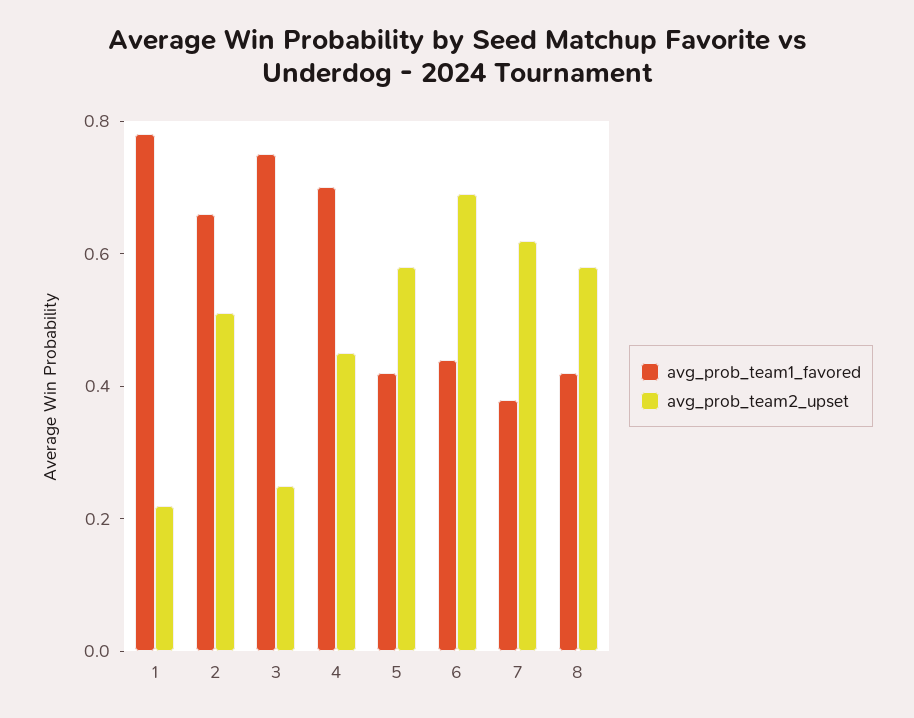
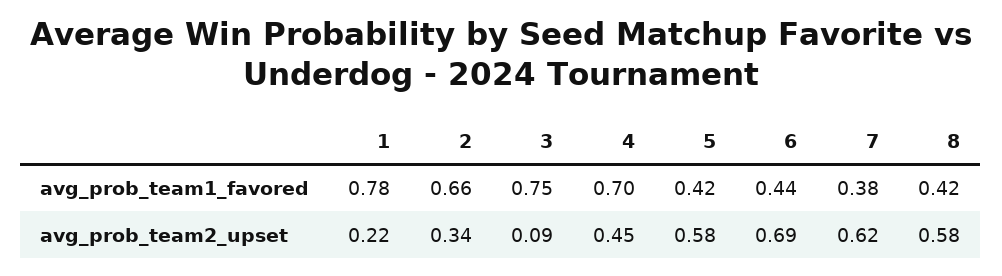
  {
    "avg_prob_team1_favored": {
      "1": 0.78,
      "2": 0.66,
      "3": 0.75,
      "4": 0.7,
      "5": 0.42,
      "6": 0.44,
      "7": 0.38,
      "8": 0.42
    },
    "avg_prob_team2_upset": {
      "1": 0.22,
-     "2": 0.5,
+     "2": 0.34,
-     "3": 0.25,
+     "3": 0.09,
      "4": 0.45,
      "5": 0.58,
      "6": 0.69,
      "7": 0.62,
      "8": 0.58
    }
  }

